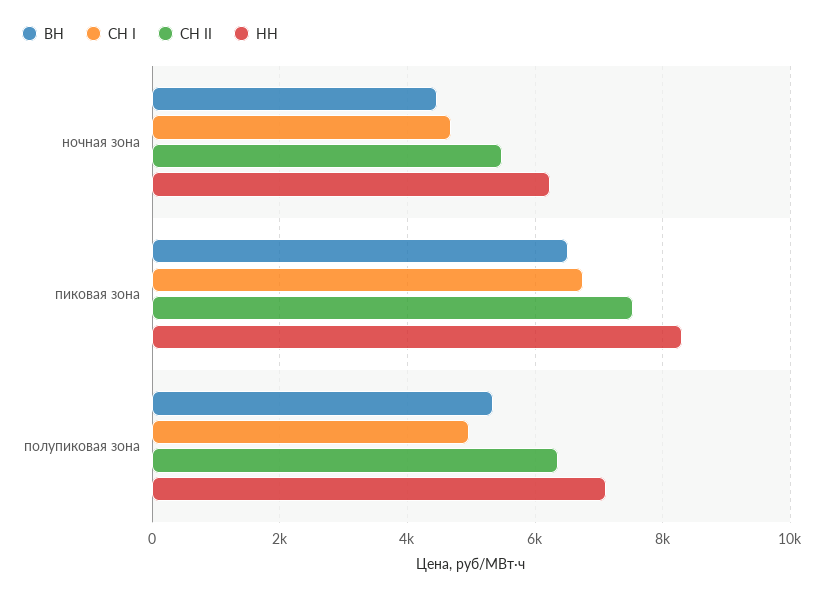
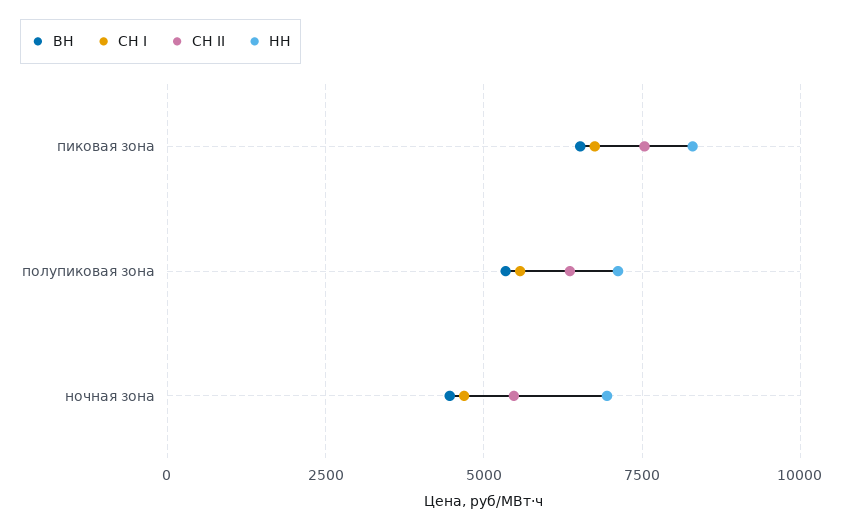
  {
    "ВН": {
      "ночная зона": 4400,
      "пиковая зона": 6600,
      "полупиковая зона": 5400
    },
    "СН I": {
      "ночная зона": 4600,
      "пиковая зона": 6800,
-     "полупиковая зона": 5000
+     "полупиковая зона": 5500
    },
    "СН II": {
      "ночная зона": 5400,
      "пиковая зона": 7600,
      "полупиковая зона": 6400
    },
    "НН": {
-     "ночная зона": 6200,
+     "ночная зона": 7000,
      "пиковая зона": 8200,
      "полупиковая зона": 7200
    }
  }

